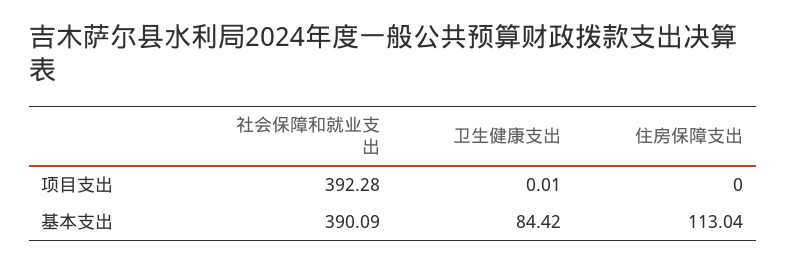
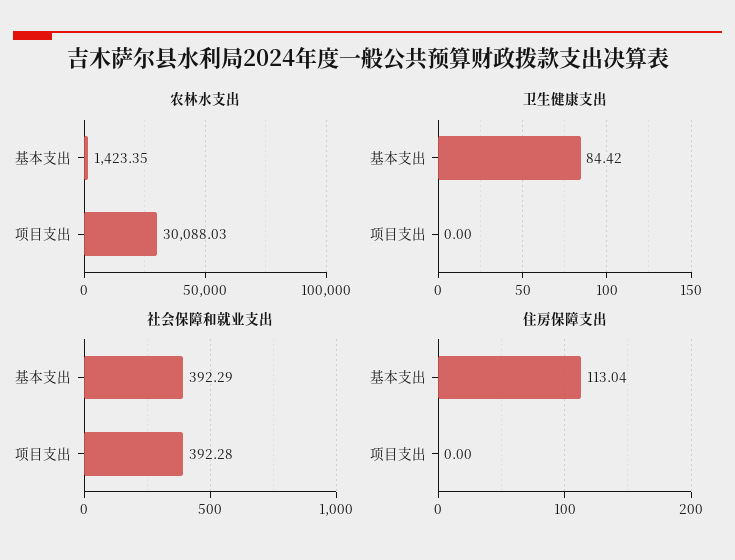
  {
    "社会保障和就业支出": {
      "项目支出": 392.28,
-     "基本支出": 390.09
+     "基本支出": 392.29
    },
    "卫生健康支出": {
-     "项目支出": 0.01,
+     "项目支出": 0,
      "基本支出": 84.42
    },
    "住房保障支出": {
      "项目支出": 0,
      "基本支出": 113.04
-   }
+   },
+   "农林水支出": {
+     "基本支出": 1423.35,
+     "项目支出": 30088.03
+   }
  }

